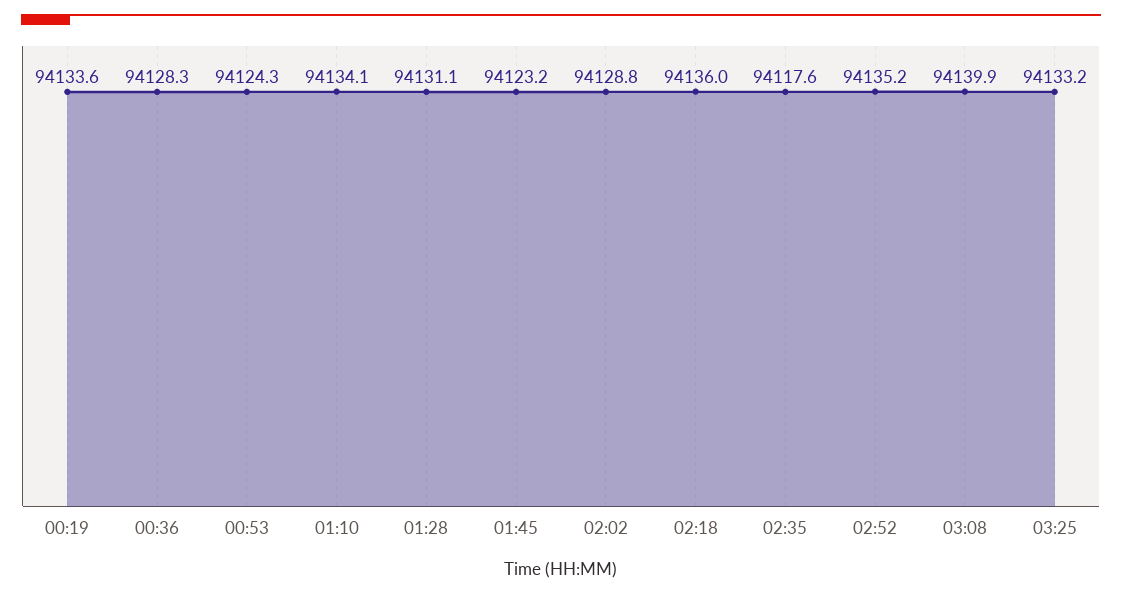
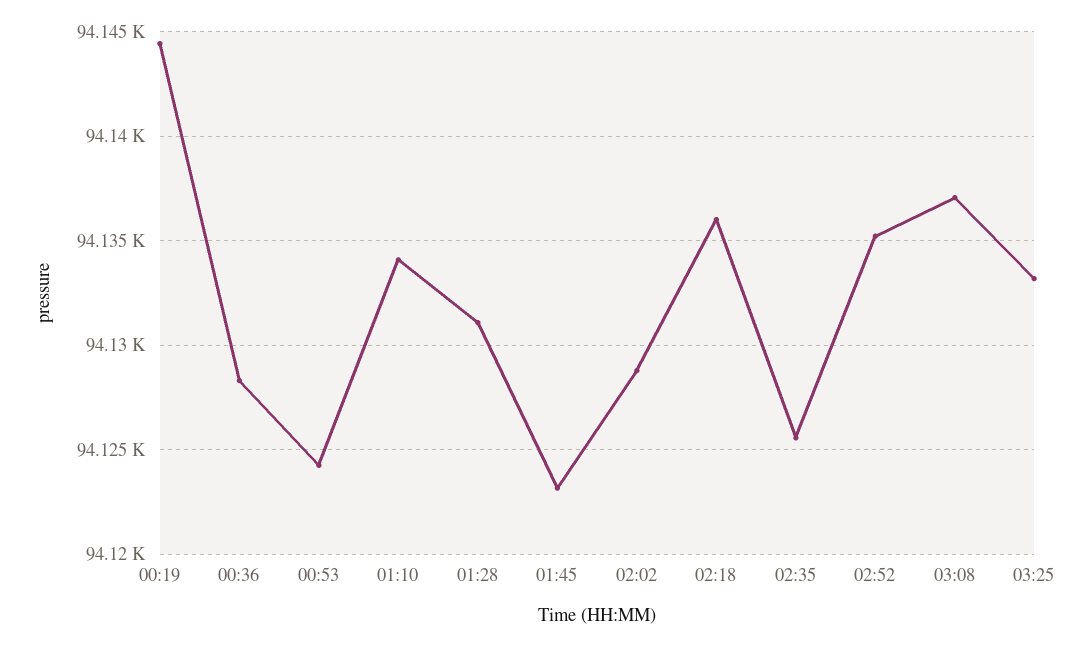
  {
-   "00:19": 94133.6,
+   "00:19": 94144.5,
    "00:36": 94128.3,
    "00:53": 94124.3,
    "01:10": 94134.1,
    "01:28": 94131.1,
    "01:45": 94123.2,
    "02:02": 94128.8,
    "02:18": 94136,
-   "02:35": 94117.6,
+   "02:35": 94125.5,
    "02:52": 94135.2,
-   "03:08": 94139.9,
+   "03:08": 94137,
    "03:25": 94133.2
  }

